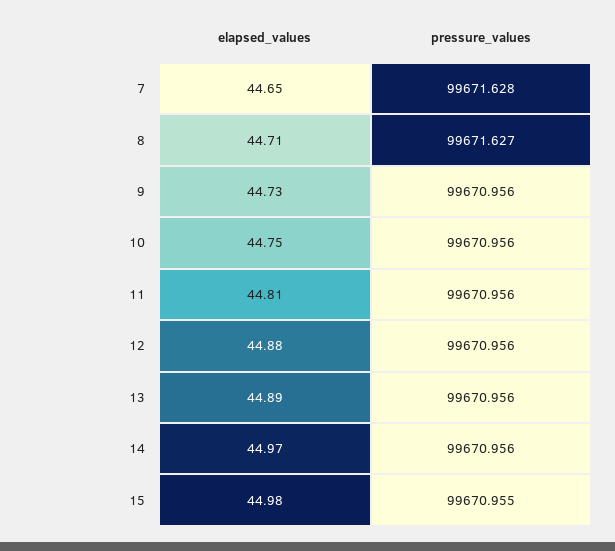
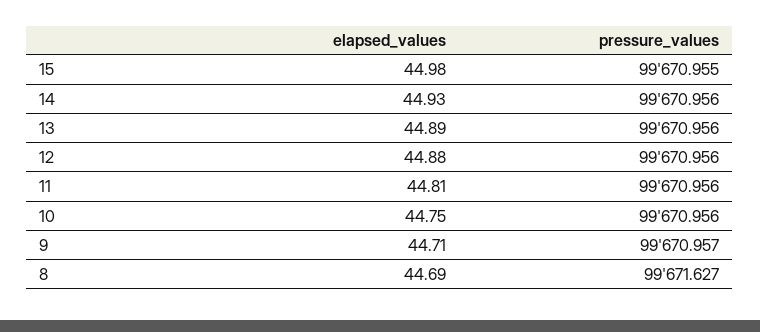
  {
    "elapsed_values": {
-     "7": 44.65,
-     "8": 44.71,
+     "8": 44.69,
-     "9": 44.73,
+     "9": 44.71,
      "10": 44.75,
      "11": 44.81,
      "12": 44.88,
      "13": 44.89,
-     "14": 44.97,
+     "14": 44.93,
      "15": 44.98
    },
    "pressure_values": {
-     "7": 99671.628,
      "8": 99671.627,
-     "9": 99670.956,
+     "9": 99670.957,
      "10": 99670.956,
      "11": 99670.956,
      "12": 99670.956,
      "13": 99670.956,
      "14": 99670.956,
      "15": 99670.955
    }
  }

